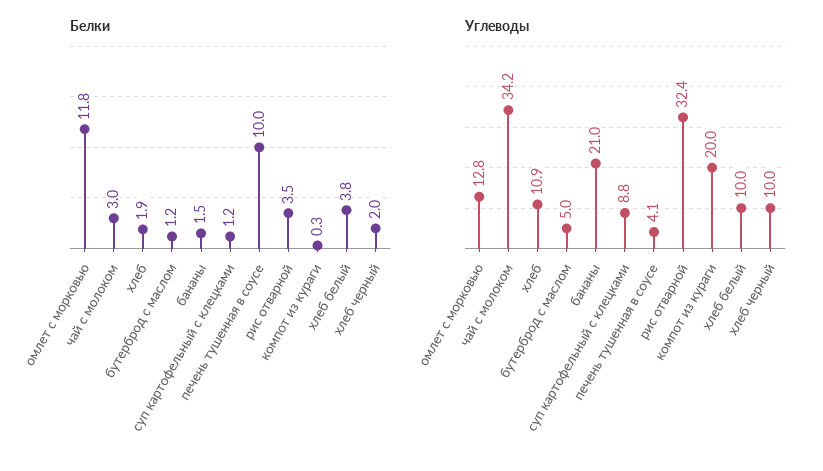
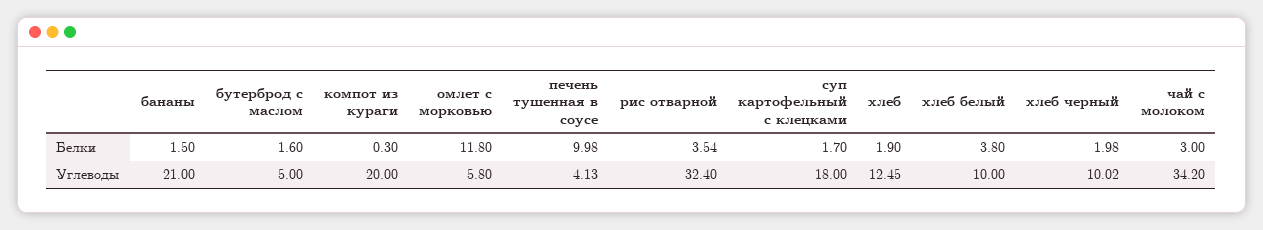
  {
    "Белки": {
      "омлет с морковью": 11.8,
      "чай с молоком": 3,
      "хлеб": 1.9,
-     "бутерброд с маслом": 1.2,
+     "бутерброд с маслом": 1.6,
      "бананы": 1.5,
-     "суп картофельный с клецками": 1.2,
+     "суп картофельный с клецками": 1.7,
      "печень тушенная в соусе": 9.98,
      "рис отварной": 3.54,
      "компот из кураги": 0.3,
      "хлеб белый": 3.8,
      "хлеб черный": 1.98
    },
    "Углеводы": {
-     "омлет с морковью": 12.8,
+     "омлет с морковью": 5.8,
      "чай с молоком": 34.2,
-     "хлеб": 10.9,
+     "хлеб": 12.45,
      "бутерброд с маслом": 5,
      "бананы": 21,
-     "суп картофельный с клецками": 8.8,
+     "суп картофельный с клецками": 18,
      "печень тушенная в соусе": 4.13,
      "рис отварной": 32.4,
      "компот из кураги": 20,
      "хлеб белый": 10,
      "хлеб черный": 10.02
    }
  }

